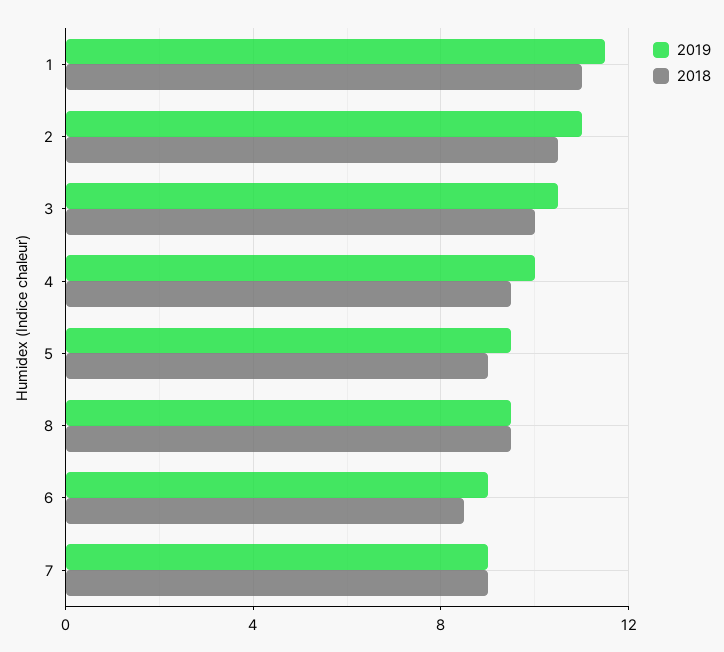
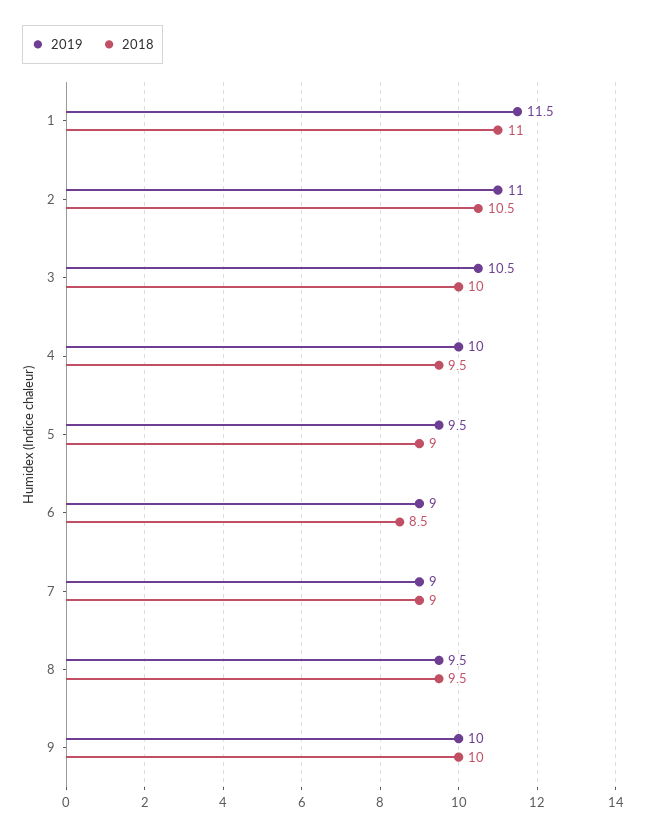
  {
    "2019": {
      "1": 11.5,
      "2": 11,
      "3": 10.5,
      "4": 10,
      "5": 9.5,
      "8": 9.5,
      "6": 9,
-     "7": 9
+     "7": 9,
+     "9": 10
    },
    "2018": {
      "1": 11,
      "2": 10.5,
      "3": 10,
      "4": 9.5,
      "5": 9,
      "8": 9.5,
      "6": 8.5,
-     "7": 9
+     "7": 9,
+     "9": 10
    }
  }

